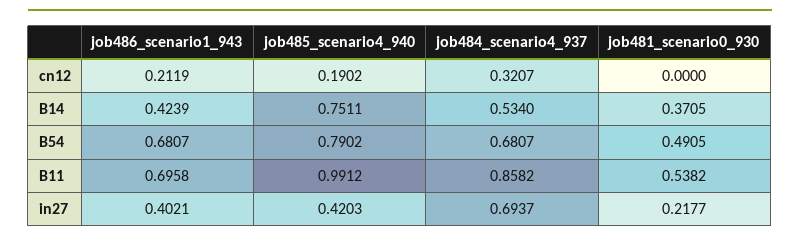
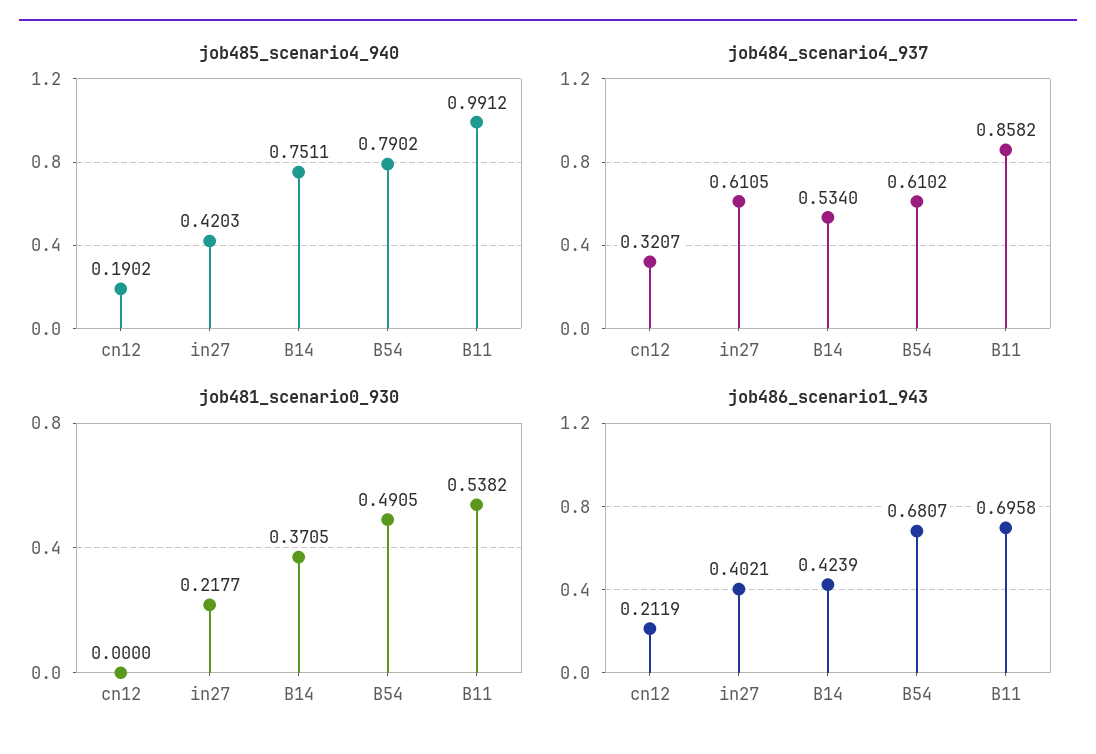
  {
    "job486_scenario1_943": {
      "cn12": 0.2119,
      "B14": 0.4239,
      "B54": 0.6807,
      "B11": 0.6958,
      "in27": 0.4021
    },
    "job485_scenario4_940": {
      "cn12": 0.1902,
      "B14": 0.7511,
      "B54": 0.7902,
      "B11": 0.9912,
      "in27": 0.4203
    },
    "job484_scenario4_937": {
      "cn12": 0.3207,
      "B14": 0.534,
-     "B54": 0.6807,
+     "B54": 0.6102,
      "B11": 0.8582,
-     "in27": 0.6937
+     "in27": 0.6105
    },
    "job481_scenario0_930": {
      "cn12": 0,
      "B14": 0.3705,
      "B54": 0.4905,
      "B11": 0.5382,
      "in27": 0.2177
    }
  }

